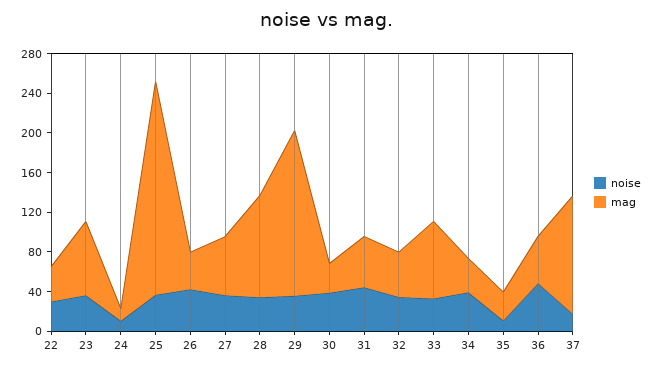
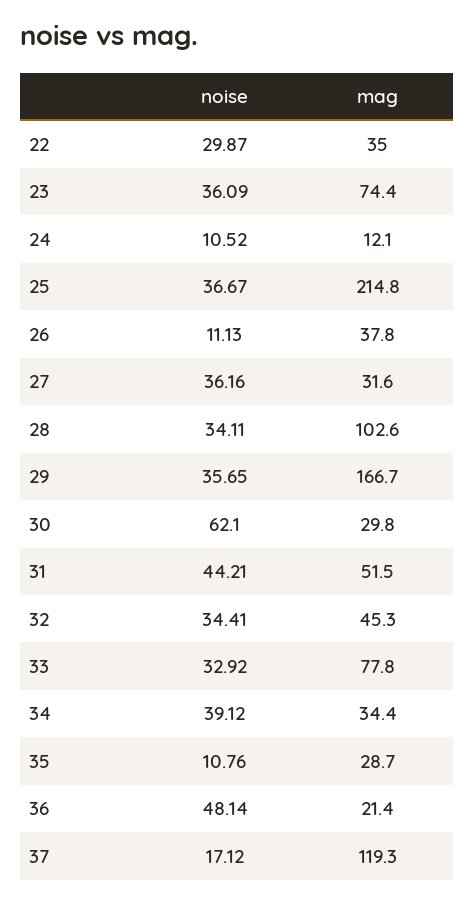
  {
    "noise": {
      "22": 29.87,
      "23": 36.09,
      "24": 10.52,
      "25": 36.67,
-     "26": 40,
+     "26": 11.13,
      "27": 36.16,
      "28": 34.11,
      "29": 35.65,
-     "30": 40,
+     "30": 62.1,
      "31": 44.21,
      "32": 34.41,
      "33": 32.92,
      "34": 39.12,
      "35": 10.76,
      "36": 48.14,
      "37": 17.12
    },
    "mag": {
      "22": 35,
      "23": 74.4,
      "24": 12.1,
      "25": 214.8,
      "26": 37.8,
-     "27": 60,
+     "27": 31.6,
      "28": 102.6,
      "29": 166.7,
      "30": 29.8,
      "31": 51.5,
      "32": 45.3,
      "33": 77.8,
      "34": 34.4,
      "35": 28.7,
-     "36": 50,
+     "36": 21.4,
      "37": 119.3
    }
  }

